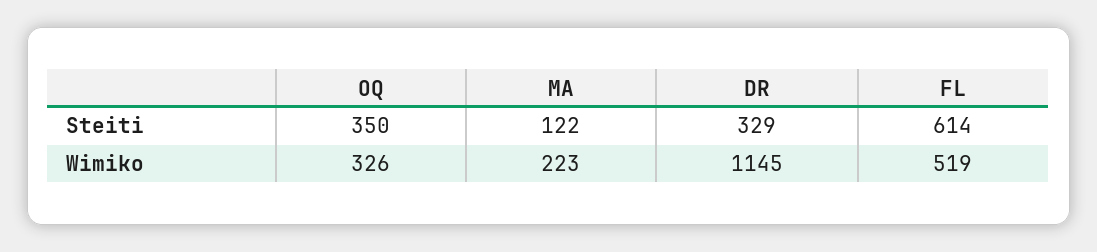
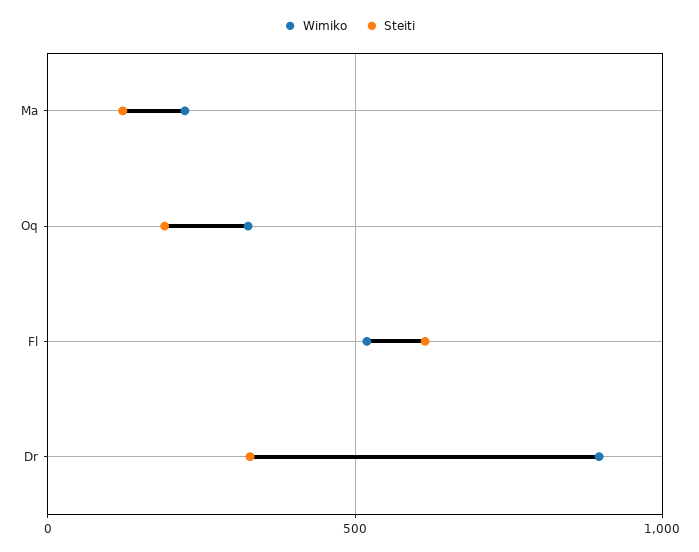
  {
    "Steiti": {
-     "OQ": 350,
+     "OQ": 200,
      "MA": 122,
      "DR": 329,
      "FL": 614
    },
    "Wimiko": {
      "OQ": 326,
      "MA": 223,
-     "DR": 1145,
+     "DR": 900,
      "FL": 519
    }
  }

